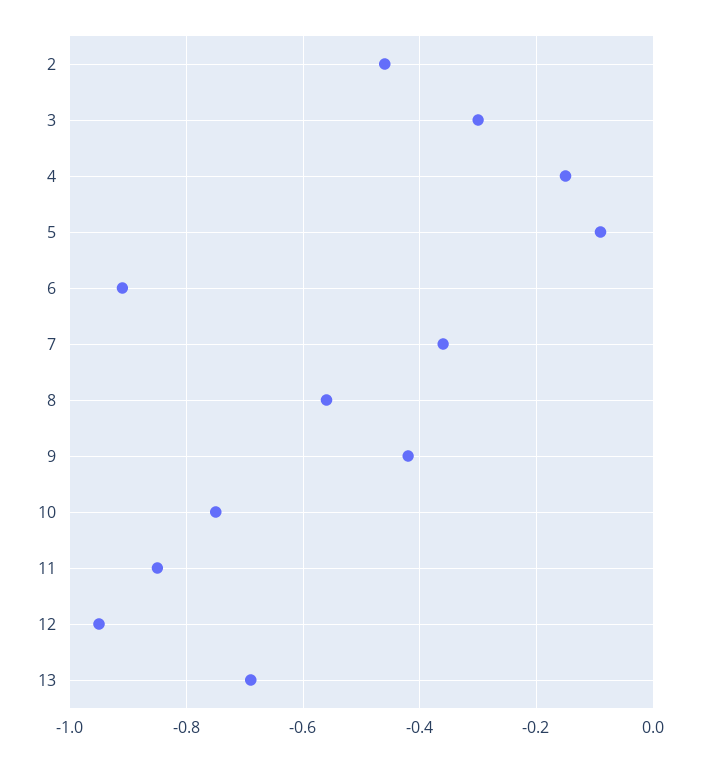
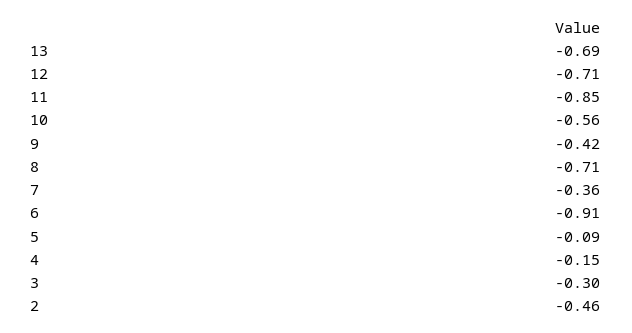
  {
    "2": -0.46,
    "3": -0.3,
    "4": -0.15,
    "5": -0.09,
    "6": -0.91,
    "7": -0.36,
-   "8": -0.55,
+   "8": -0.71,
    "9": -0.42,
-   "10": -0.75,
+   "10": -0.56,
    "11": -0.85,
-   "12": -0.95,
+   "12": -0.71,
    "13": -0.69
  }

